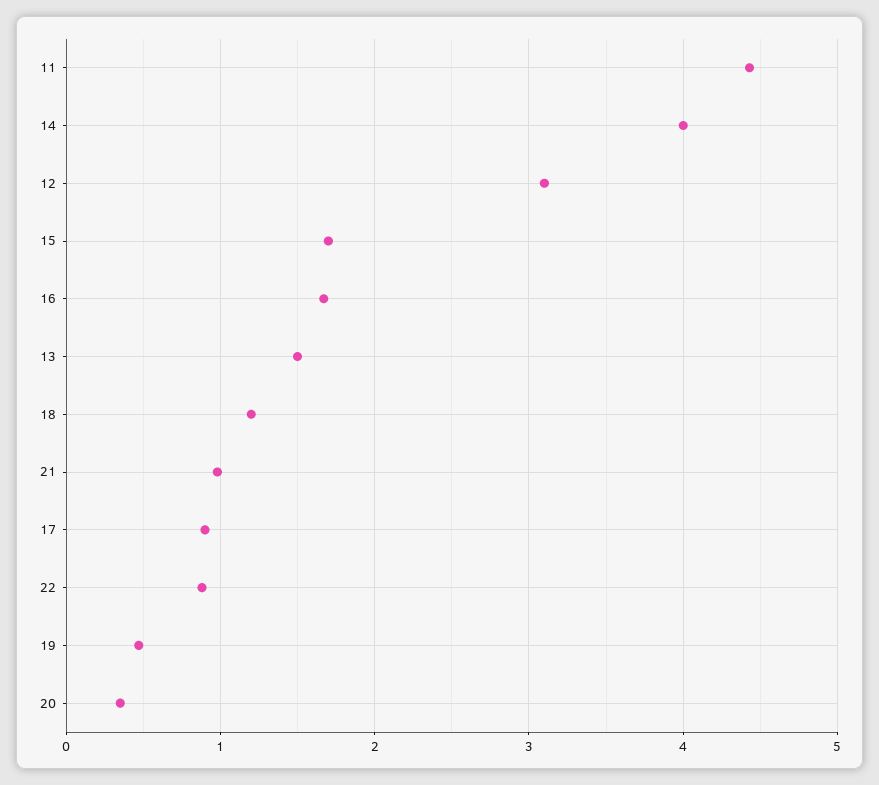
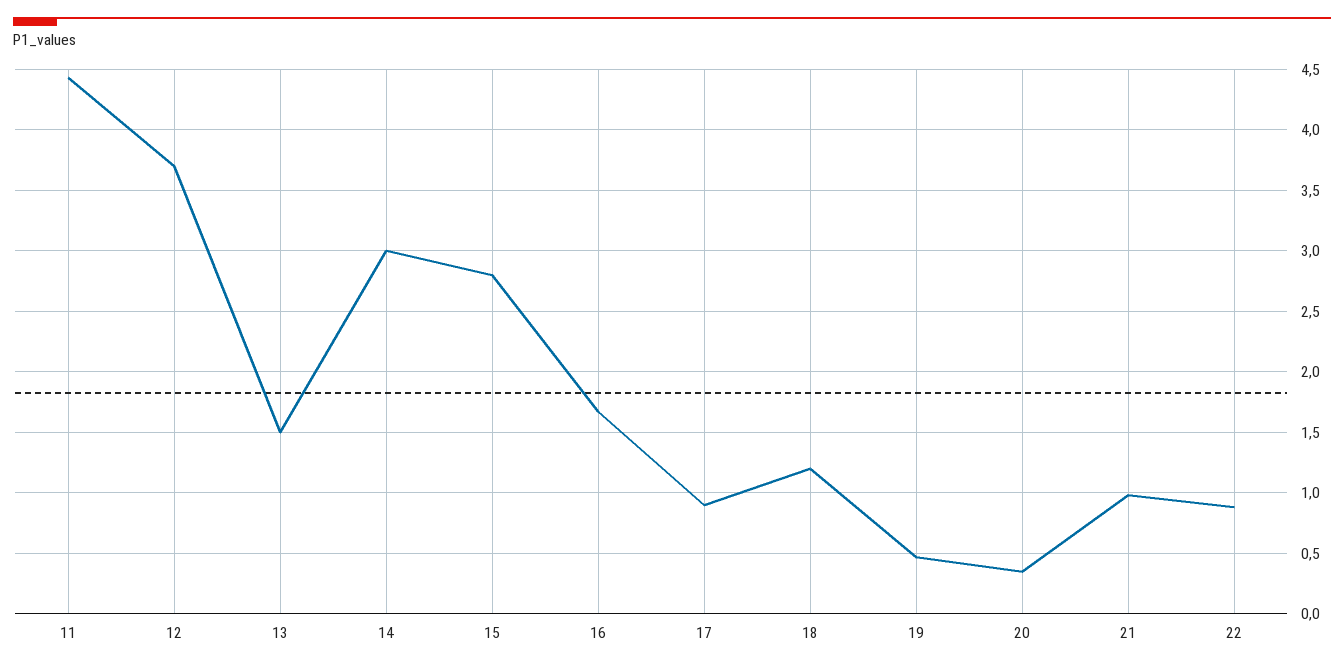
  {
    "11": 4.45,
-   "14": 4,
+   "14": 3,
-   "12": 3.1,
+   "12": 3.7,
-   "15": 1.7,
+   "15": 2.8,
    "16": 1.65,
    "13": 1.5,
    "18": 1.2,
    "21": 1,
    "17": 0.9,
    "22": 0.9,
    "19": 0.45,
    "20": 0.35
  }

